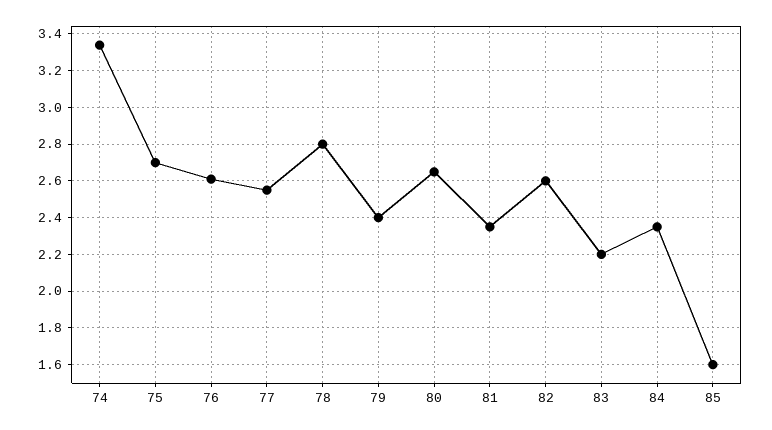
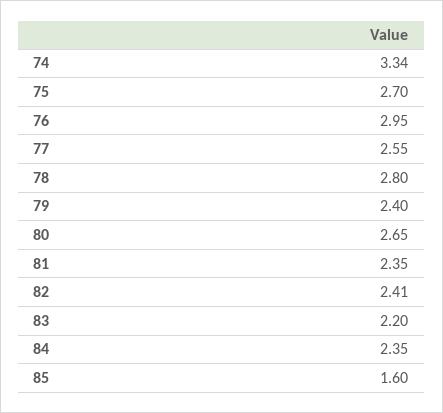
  {
    "74": 3.34,
    "75": 2.7,
-   "76": 2.6,
+   "76": 2.95,
    "77": 2.55,
    "78": 2.8,
    "79": 2.4,
    "80": 2.65,
    "81": 2.35,
-   "82": 2.6,
+   "82": 2.41,
    "83": 2.2,
    "84": 2.35,
    "85": 1.6
  }

